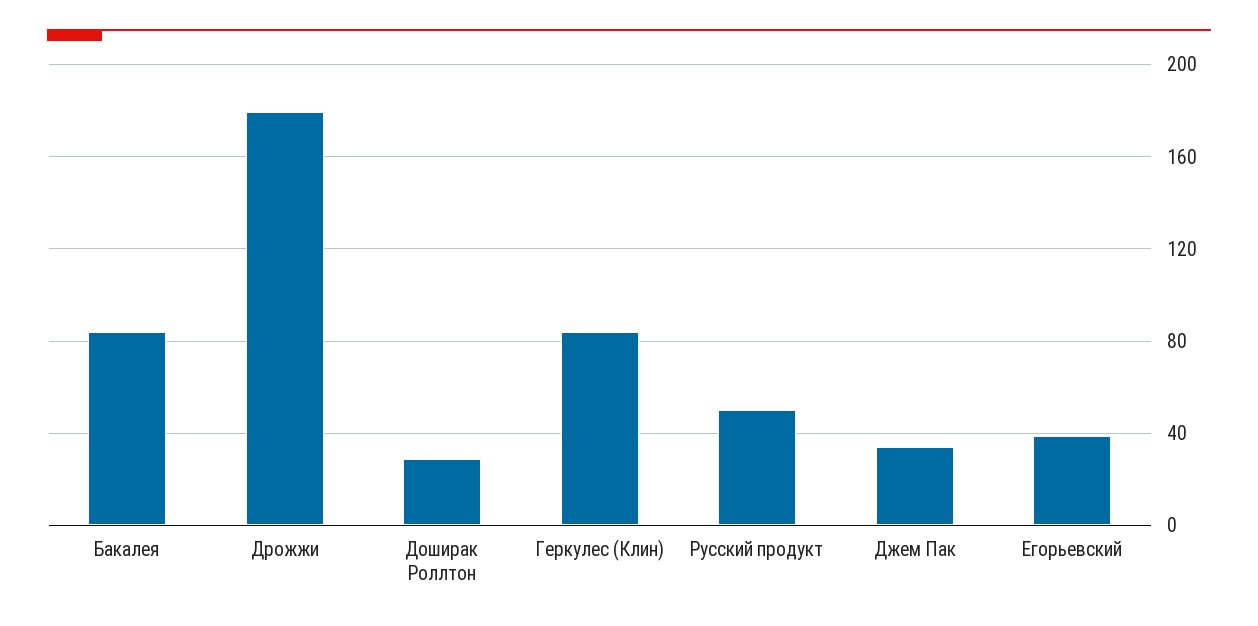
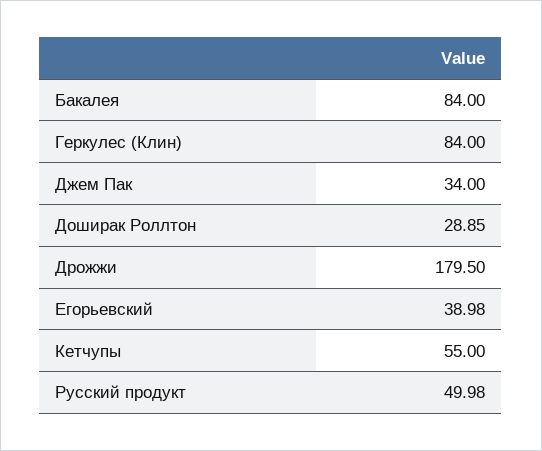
  {
    "Бакалея": 84,
    "Дрожжи": 179.5,
    "Доширак Роллтон": 28.85,
    "Геркулес (Клин)": 84,
    "Русский продукт": 49.98,
    "Джем Пак": 34,
-   "Егорьевский": 38.98
+   "Егорьевский": 38.98,
+   "Кетчупы": 55
  }

